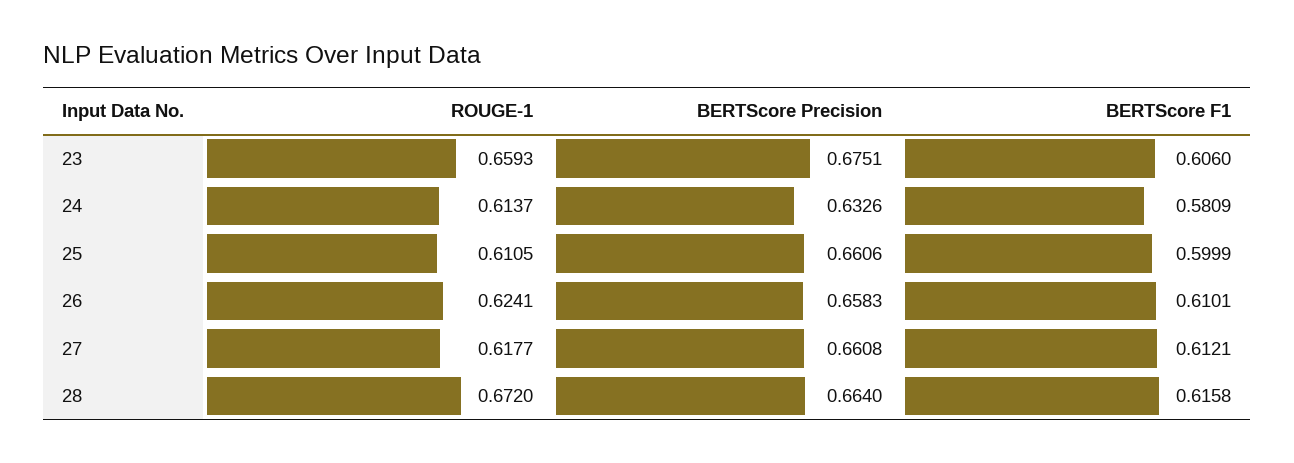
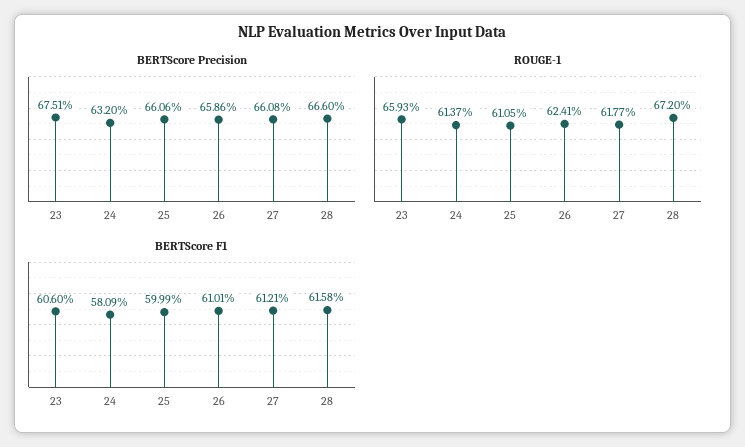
  {
    "ROUGE-1": {
      "23": 0.6593,
      "24": 0.6137,
      "25": 0.6105,
      "26": 0.6241,
      "27": 0.6177,
      "28": 0.672
    },
    "BERTScore Precision": {
      "23": 0.6751,
-     "24": 0.6326,
+     "24": 0.632,
      "25": 0.6606,
-     "26": 0.6583,
+     "26": 0.6586,
      "27": 0.6608,
-     "28": 0.664
+     "28": 0.666
    },
    "BERTScore F1": {
      "23": 0.606,
      "24": 0.5809,
      "25": 0.5999,
      "26": 0.6101,
      "27": 0.6121,
      "28": 0.6158
    }
  }

